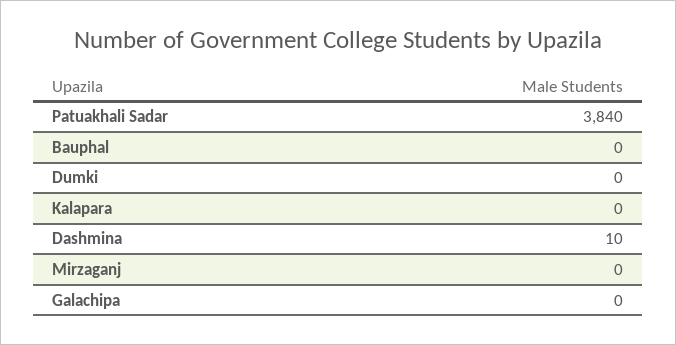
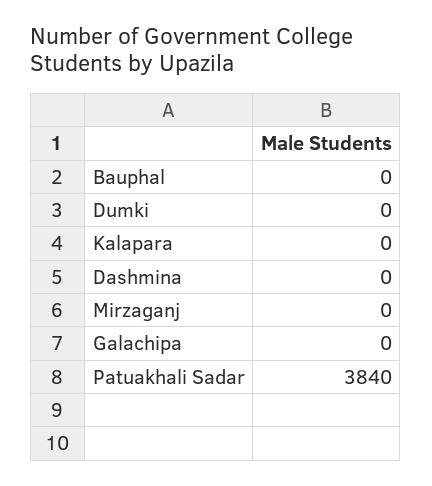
  {
    "Patuakhali Sadar": 3840,
    "Bauphal": 0,
    "Dumki": 0,
    "Kalapara": 0,
-   "Dashmina": 10,
+   "Dashmina": 0,
    "Mirzaganj": 0,
    "Galachipa": 0
  }

